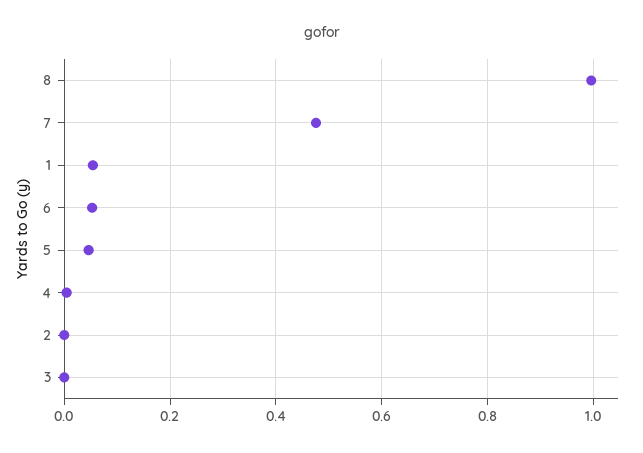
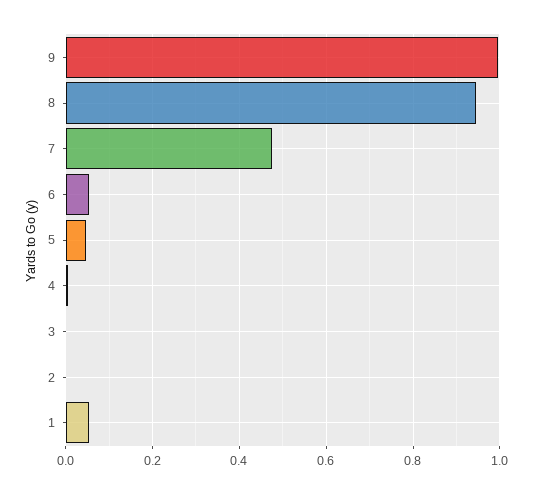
  {
-   "8": 1,
+   "8": 0.94,
    "7": 0.48,
    "1": 0.06,
    "6": 0.06,
    "5": 0.04,
    "4": 0,
    "2": 0,
-   "3": 0
+   "3": 0,
+   "9": 1
  }

